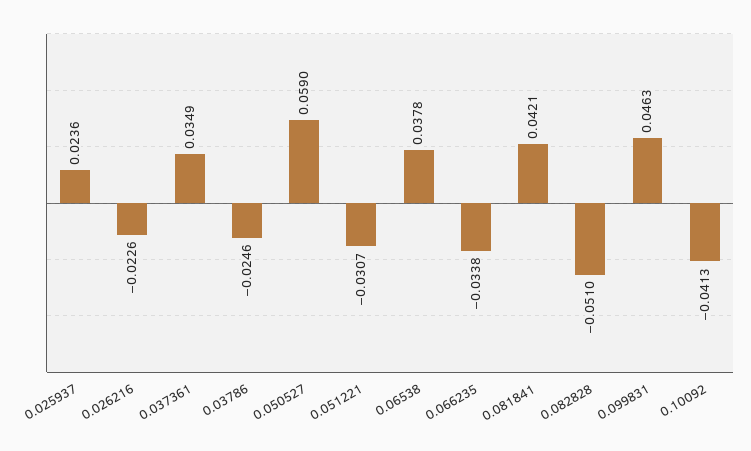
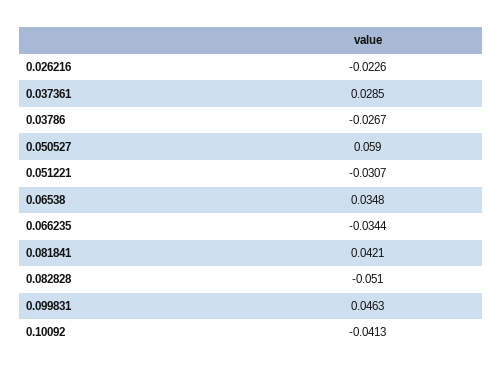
  {
-   "0.025937": 0.0236,
    "0.026216": -0.0226,
-   "0.037361": 0.0349,
+   "0.037361": 0.0285,
-   "0.03786": -0.0246,
+   "0.03786": -0.0267,
    "0.050527": 0.059,
    "0.051221": -0.0307,
-   "0.06538": 0.0378,
+   "0.06538": 0.0348,
-   "0.066235": -0.0338,
+   "0.066235": -0.0344,
    "0.081841": 0.0421,
    "0.082828": -0.051,
    "0.099831": 0.0463,
    "0.10092": -0.0413
  }

